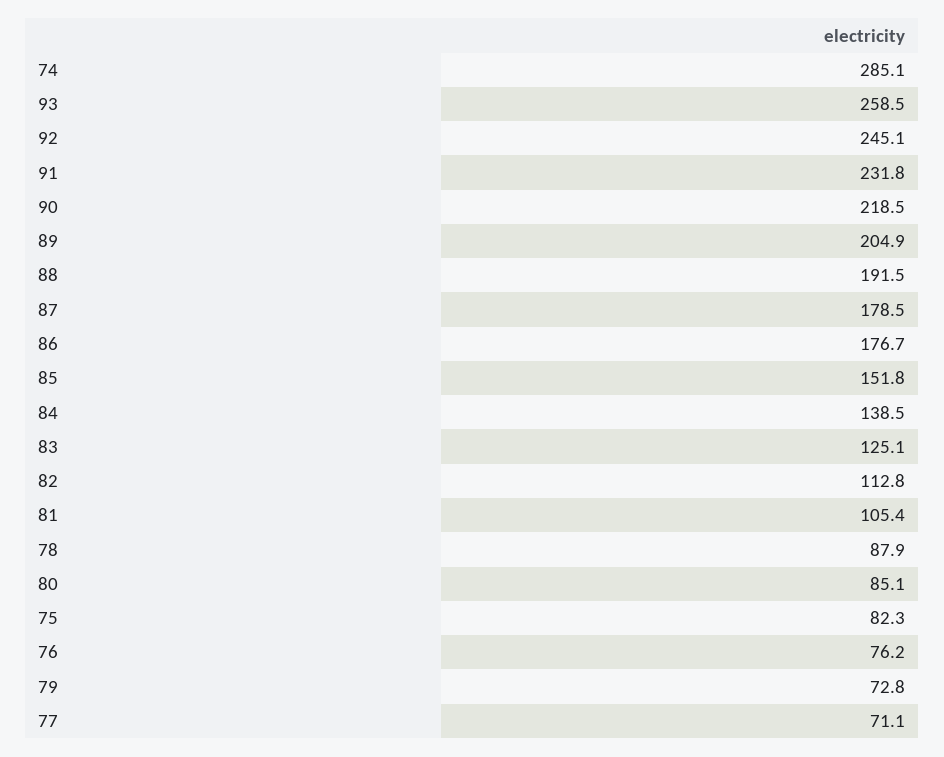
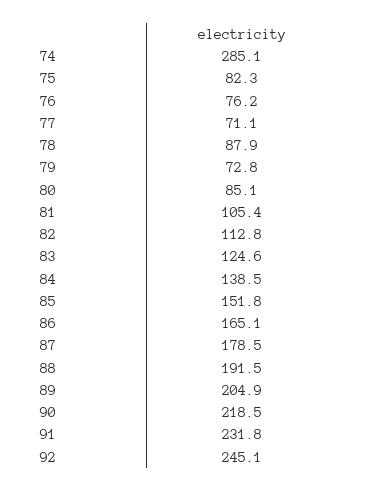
  {
    "74": 285.1,
-   "93": 258.5,
    "92": 245.1,
    "91": 231.8,
    "90": 218.5,
    "89": 204.9,
    "88": 191.5,
    "87": 178.5,
-   "86": 176.7,
+   "86": 165.1,
    "85": 151.8,
    "84": 138.5,
-   "83": 125.1,
+   "83": 124.6,
    "82": 112.8,
    "81": 105.4,
    "78": 87.9,
    "80": 85.1,
    "75": 82.3,
    "76": 76.2,
    "79": 72.8,
    "77": 71.1
  }

